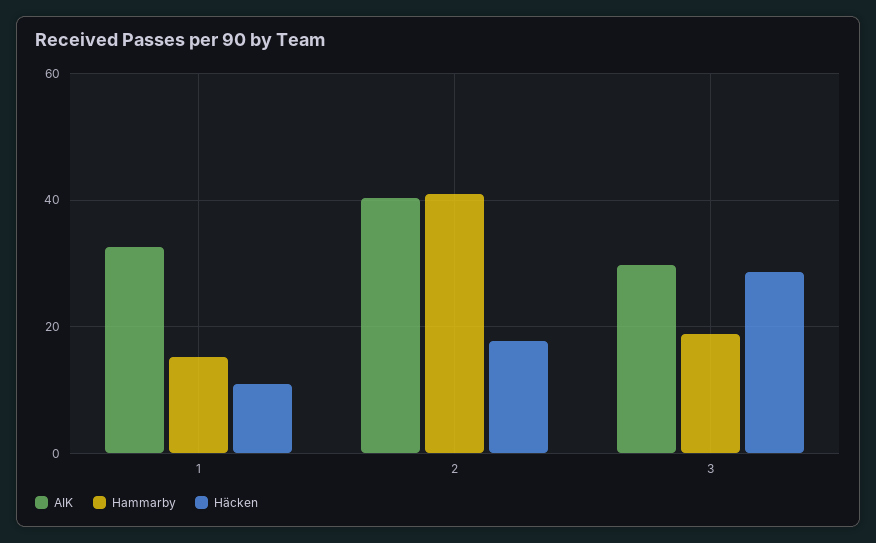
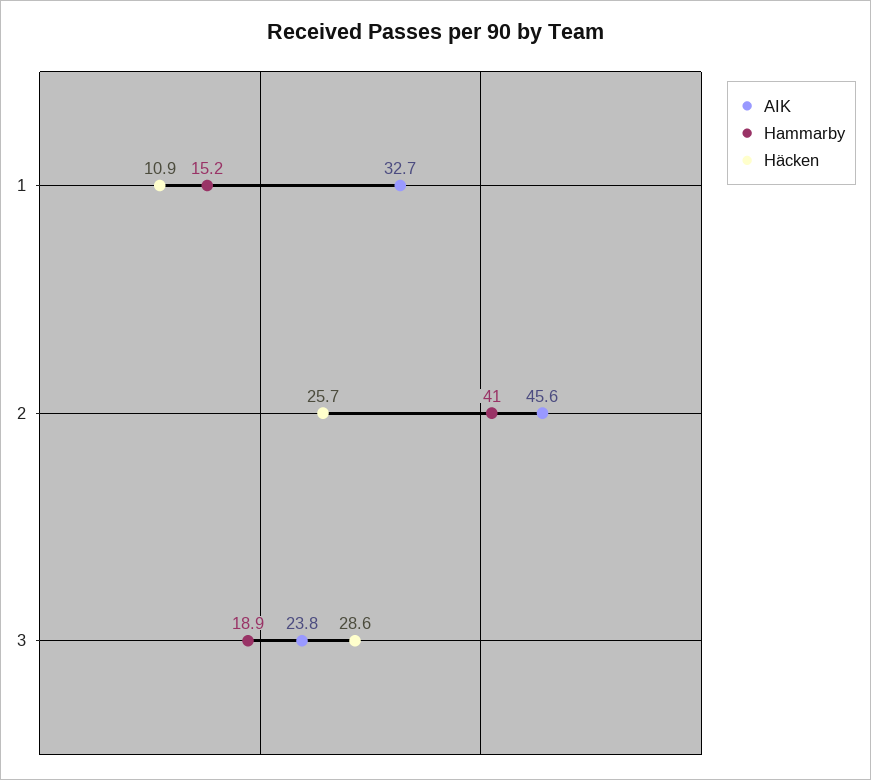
  {
    "AIK": {
      "1": 32.7,
-     "2": 40,
+     "2": 45.6,
-     "3": 30
+     "3": 23.8
    },
    "Hammarby": {
      "1": 15.2,
      "2": 41,
      "3": 18.9
    },
    "Häcken": {
      "1": 10.9,
-     "2": 18,
+     "2": 25.7,
      "3": 28.6
    }
  }

